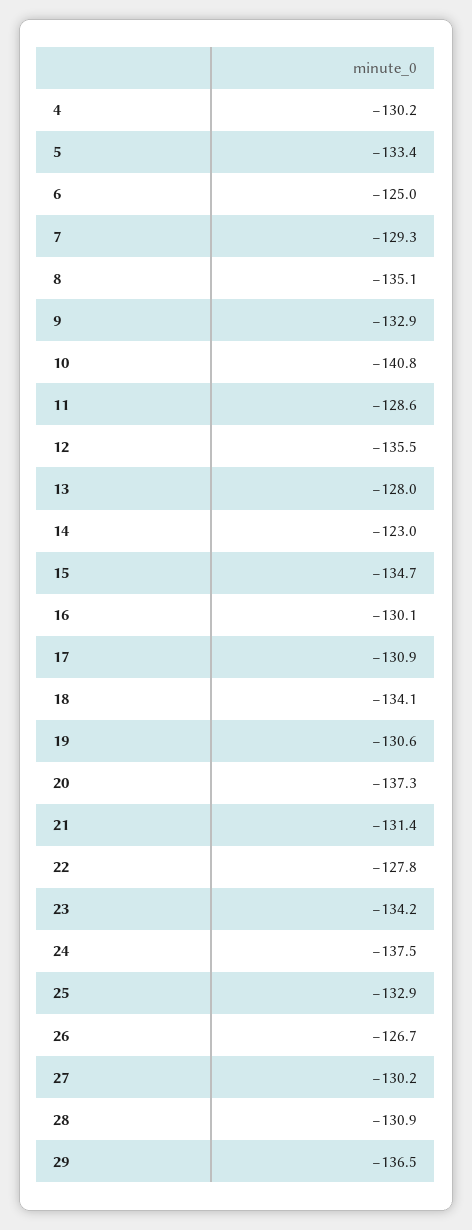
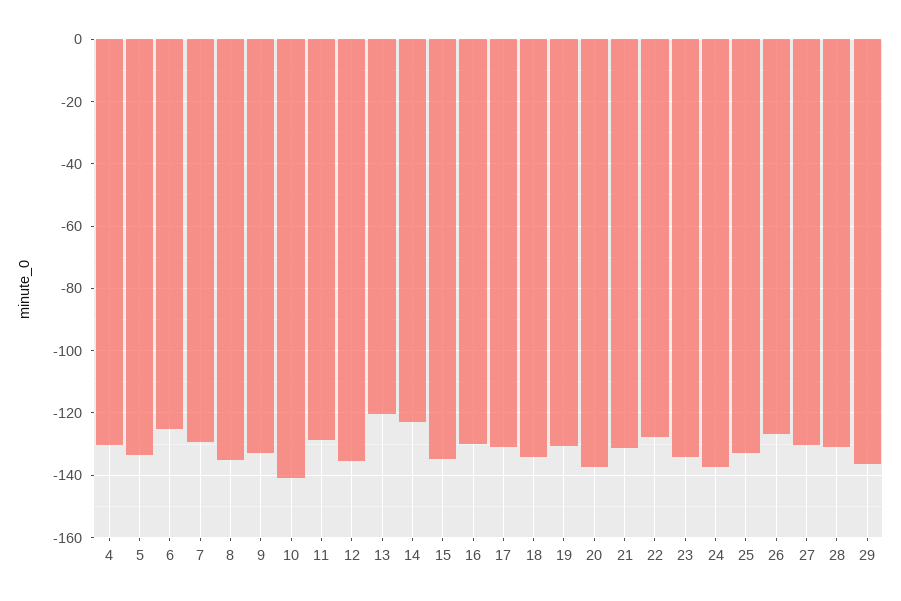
  {
    "4": -130.2,
    "5": -133.4,
    "6": -125,
    "7": -129.3,
    "8": -135.1,
    "9": -132.9,
    "10": -140.8,
    "11": -128.6,
    "12": -135.5,
-   "13": -128,
+   "13": -120,
    "14": -123,
    "15": -134.7,
    "16": -130.1,
    "17": -130.9,
    "18": -134.1,
    "19": -130.6,
    "20": -137.3,
    "21": -131.4,
    "22": -127.8,
    "23": -134.2,
    "24": -137.5,
    "25": -132.9,
    "26": -126.7,
    "27": -130.2,
    "28": -130.9,
    "29": -136.5
  }

